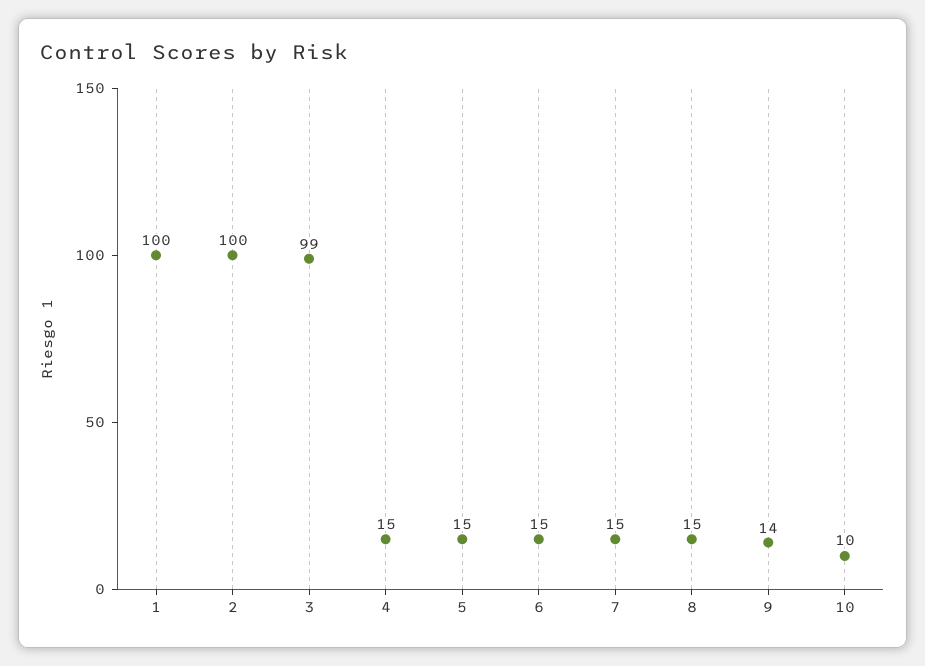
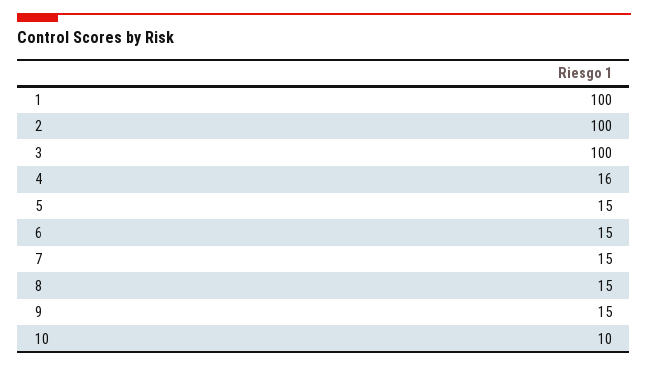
  {
    "1": 100,
    "2": 100,
-   "3": 99,
+   "3": 100,
-   "4": 15,
+   "4": 16,
    "5": 15,
    "6": 15,
    "7": 15,
    "8": 15,
-   "9": 14,
+   "9": 15,
    "10": 10
  }

